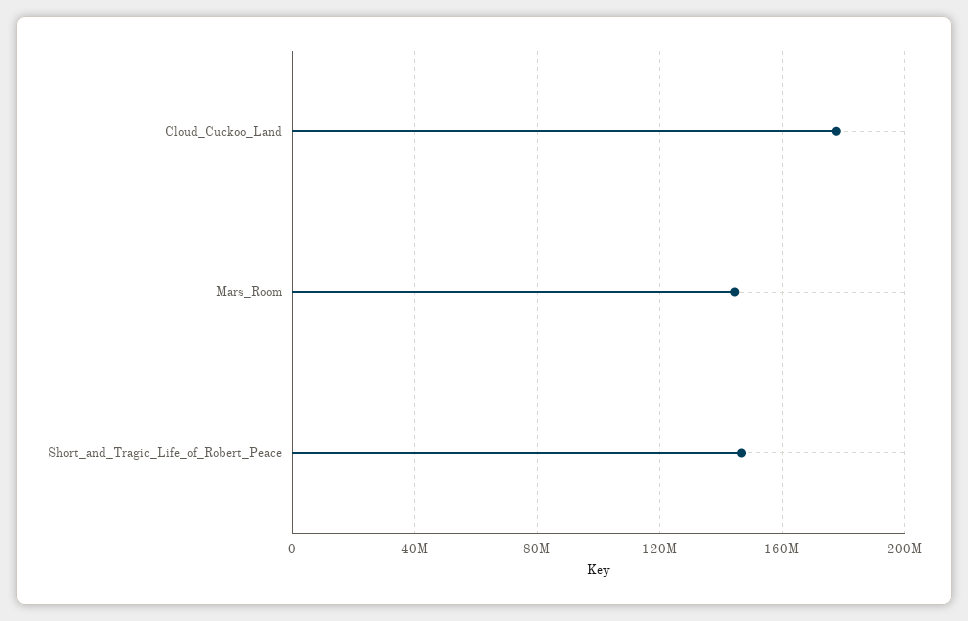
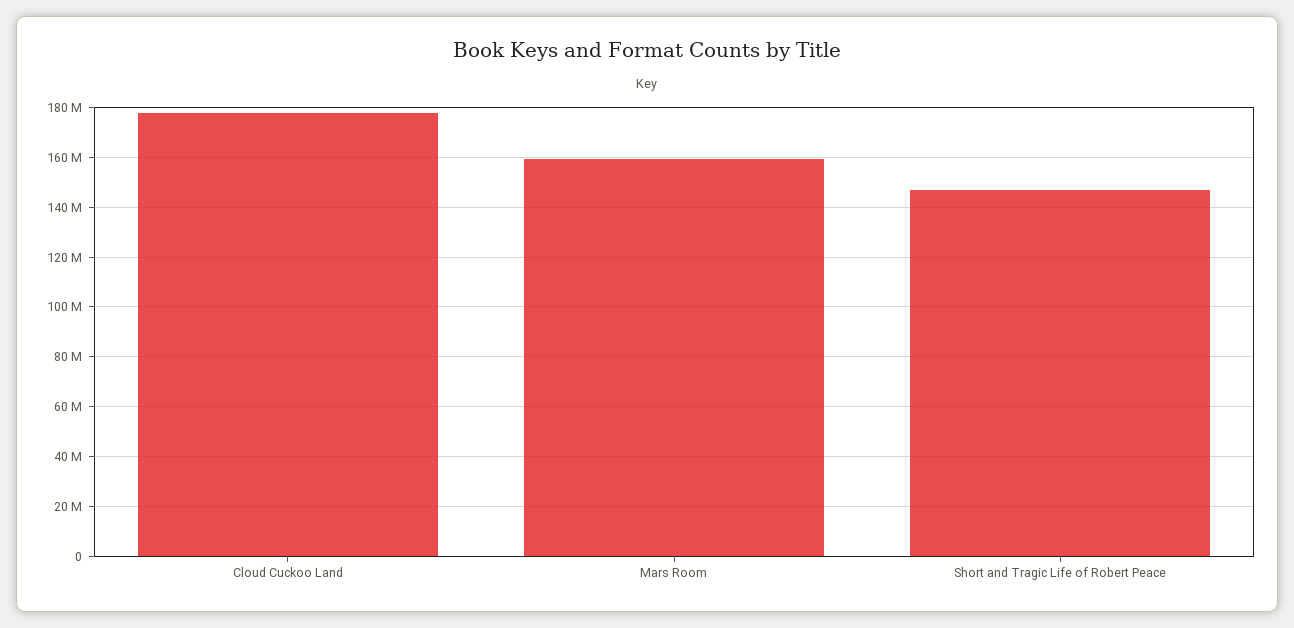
  {
    "Cloud_Cuckoo_Land": 177500000,
-   "Mars_Room": 145000000,
+   "Mars_Room": 160000000,
    "Short_and_Tragic_Life_of_Robert_Peace": 147500000
  }

